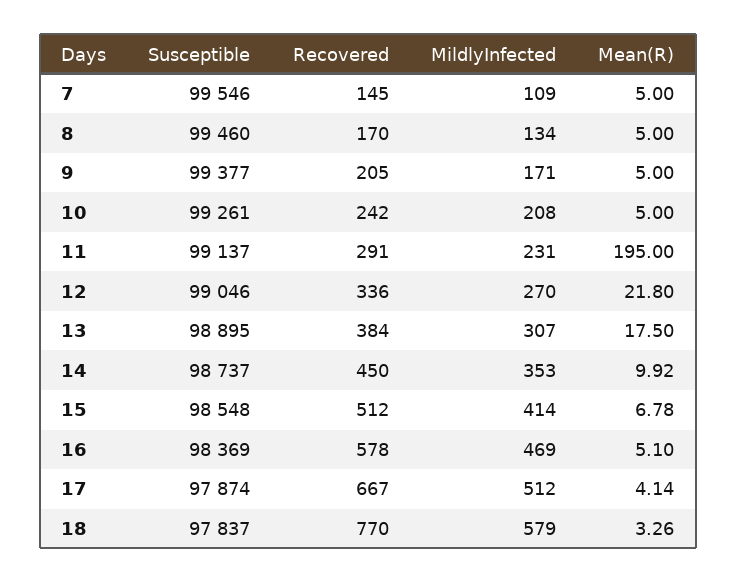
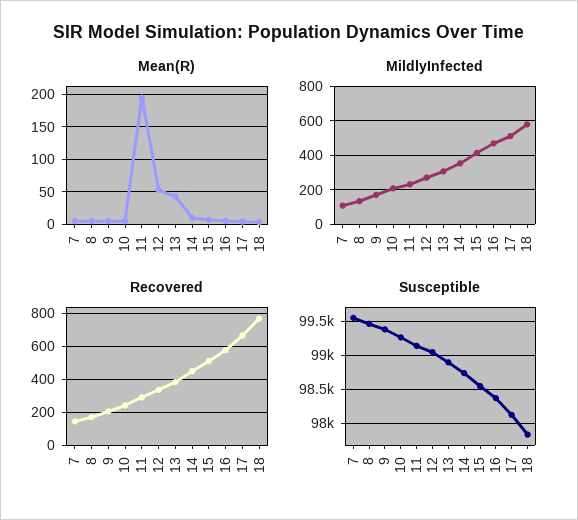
  {
    "Susceptible": {
      "7": 99546,
      "8": 99460,
      "9": 99377,
      "10": 99261,
      "11": 99137,
      "12": 99046,
      "13": 98895,
      "14": 98737,
      "15": 98548,
      "16": 98369,
-     "17": 97874,
+     "17": 98100,
      "18": 97837
    },
    "Recovered": {
      "7": 145,
      "8": 170,
      "9": 205,
      "10": 242,
      "11": 291,
      "12": 336,
      "13": 384,
      "14": 450,
      "15": 512,
      "16": 578,
      "17": 667,
      "18": 770
    },
    "MildlyInfected": {
      "7": 109,
      "8": 134,
      "9": 171,
      "10": 208,
      "11": 231,
      "12": 270,
      "13": 307,
      "14": 353,
      "15": 414,
      "16": 469,
      "17": 512,
      "18": 579
    },
    "Mean(R)": {
      "7": 5,
      "8": 5,
      "9": 5,
      "10": 5,
      "11": 195,
-     "12": 21.8,
+     "12": 50,
-     "13": 17.5,
+     "13": 40,
      "14": 9.92,
      "15": 6.78,
      "16": 5.1,
      "17": 4.14,
      "18": 3.26
    }
  }

